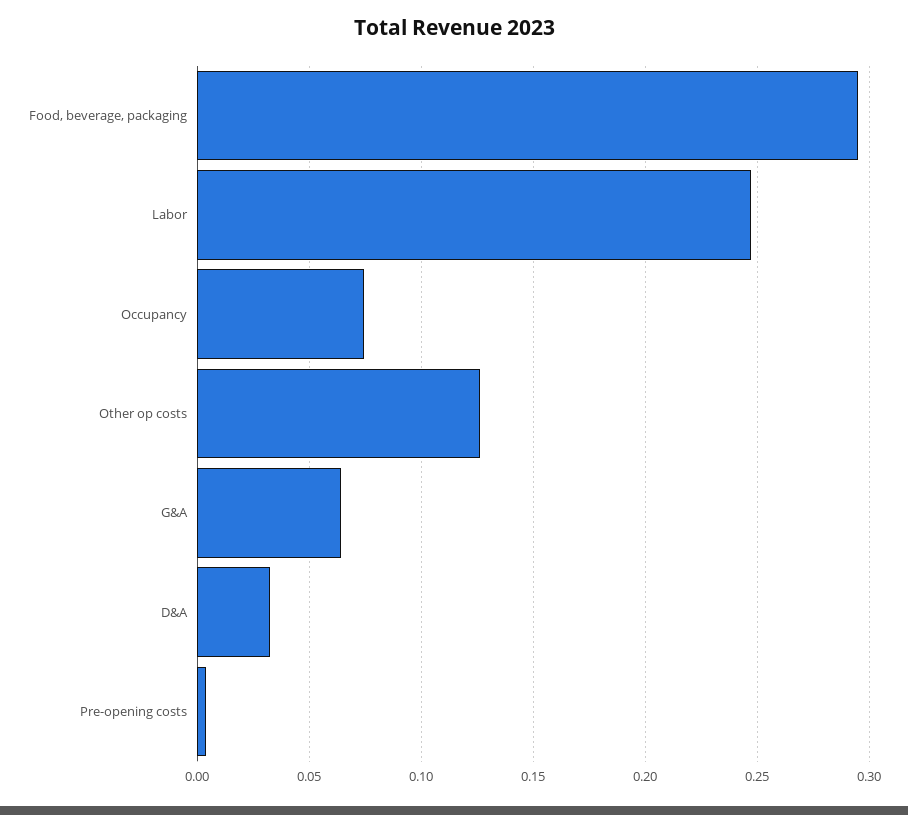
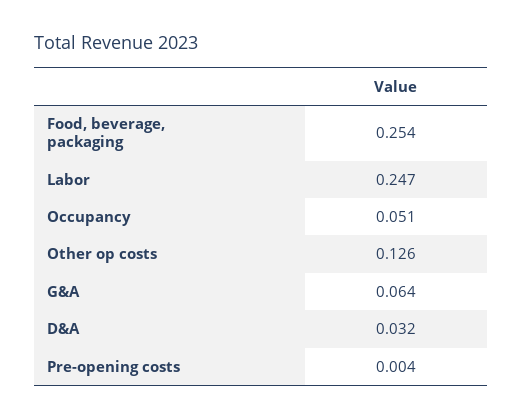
  {
-   "Food, beverage, packaging": 0.295,
+   "Food, beverage, packaging": 0.254,
    "Labor": 0.247,
-   "Occupancy": 0.075,
+   "Occupancy": 0.051,
    "Other op costs": 0.126,
    "G&A": 0.064,
    "D&A": 0.032,
    "Pre-opening costs": 0.004
  }

